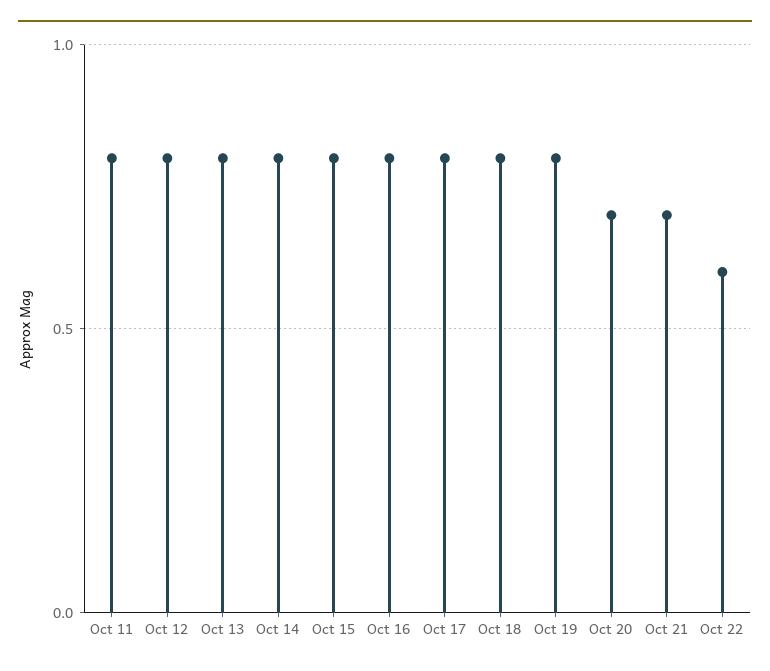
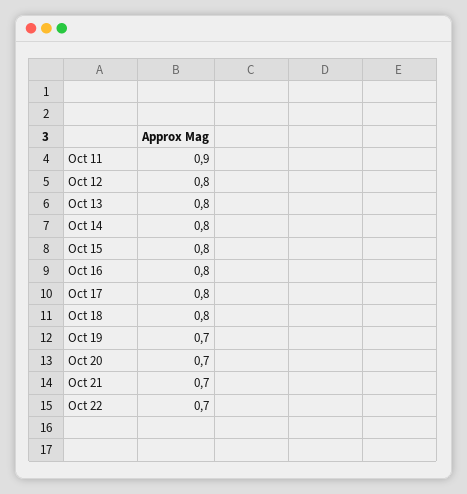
  {
-   "Oct 11": 0.8,
+   "Oct 11": 0.9,
    "Oct 12": 0.8,
    "Oct 13": 0.8,
    "Oct 14": 0.8,
    "Oct 15": 0.8,
    "Oct 16": 0.8,
    "Oct 17": 0.8,
    "Oct 18": 0.8,
-   "Oct 19": 0.8,
+   "Oct 19": 0.7,
    "Oct 20": 0.7,
    "Oct 21": 0.7,
-   "Oct 22": 0.6
+   "Oct 22": 0.7
  }

